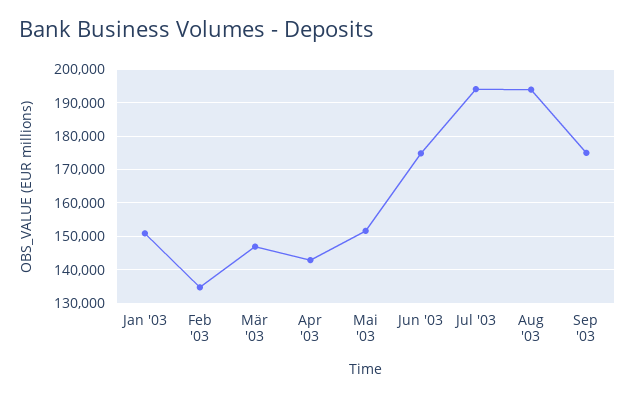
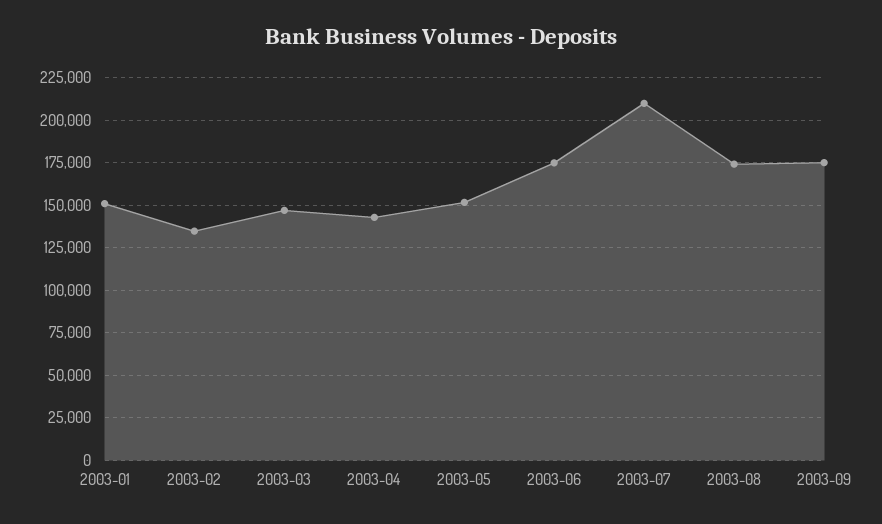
  {
    "Jan '03": 150000,
    "Feb '03": 134000,
    "Mär '03": 146000,
    "Apr '03": 142000,
    "Mai '03": 152000,
    "Jun '03": 174000,
-   "Jul '03": 194000,
+   "Jul '03": 210000,
-   "Aug '03": 194000,
+   "Aug '03": 175000,
    "Sep '03": 174000
  }

